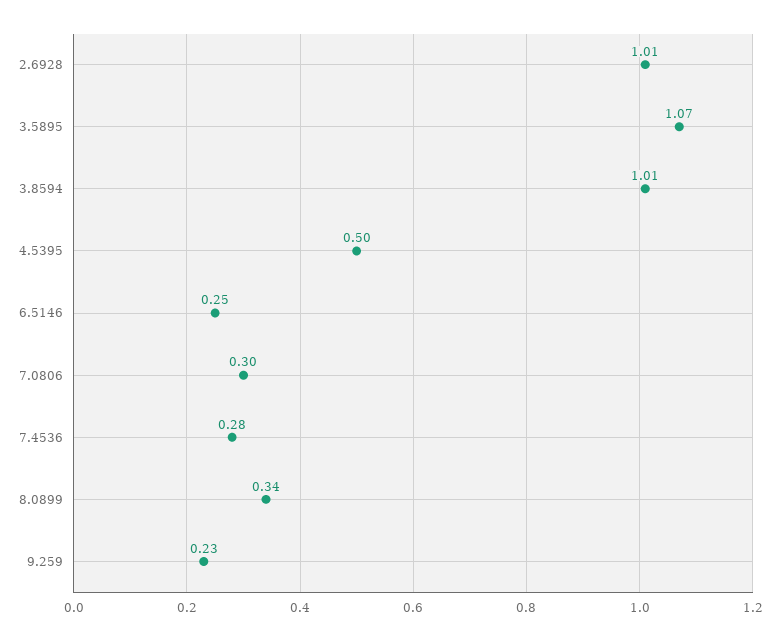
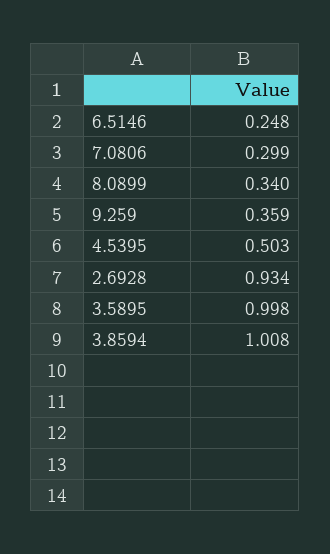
  {
-   "2.6928": 1.01,
+   "2.6928": 0.934,
-   "3.5895": 1.07,
+   "3.5895": 0.998,
    "3.8594": 1.008,
    "4.5395": 0.503,
    "6.5146": 0.248,
    "7.0806": 0.299,
-   "7.4536": 0.28,
    "8.0899": 0.34,
-   "9.259": 0.23
+   "9.259": 0.359
  }

